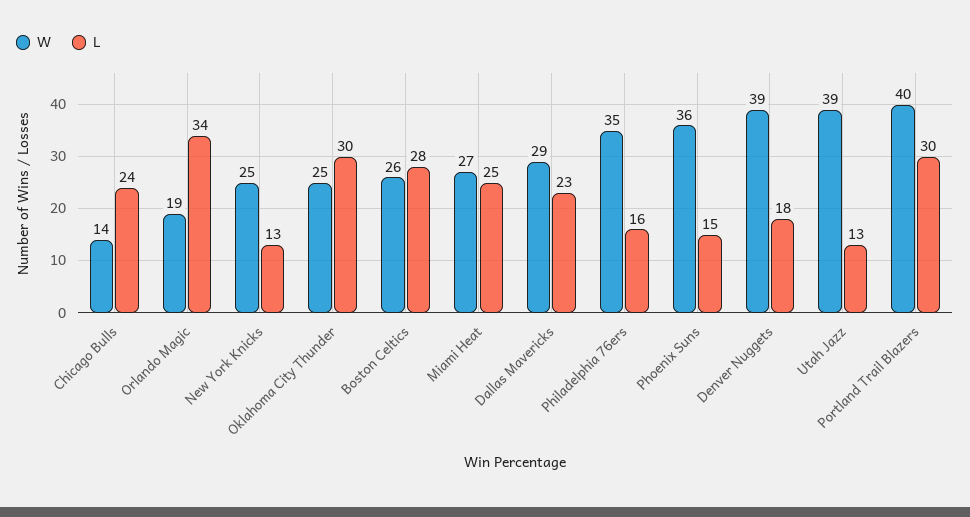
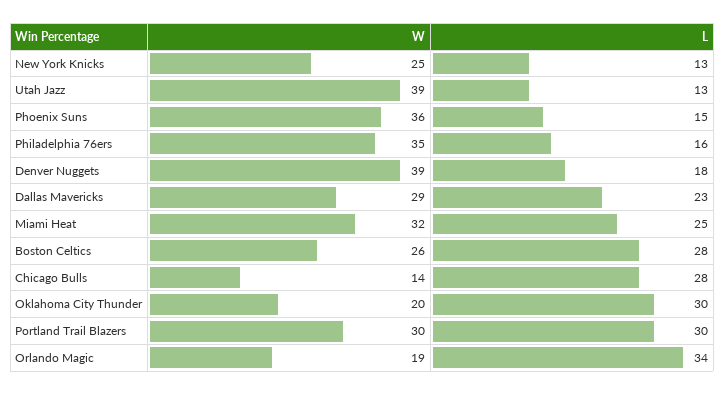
  {
    "W": {
      "Chicago Bulls": 14,
      "Orlando Magic": 19,
      "New York Knicks": 25,
-     "Oklahoma City Thunder": 25,
+     "Oklahoma City Thunder": 20,
      "Boston Celtics": 26,
-     "Miami Heat": 27,
+     "Miami Heat": 32,
      "Dallas Mavericks": 29,
      "Philadelphia 76ers": 35,
      "Phoenix Suns": 36,
      "Denver Nuggets": 39,
      "Utah Jazz": 39,
-     "Portland Trail Blazers": 40
+     "Portland Trail Blazers": 30
    },
    "L": {
-     "Chicago Bulls": 24,
+     "Chicago Bulls": 28,
      "Orlando Magic": 34,
      "New York Knicks": 13,
      "Oklahoma City Thunder": 30,
      "Boston Celtics": 28,
      "Miami Heat": 25,
      "Dallas Mavericks": 23,
      "Philadelphia 76ers": 16,
      "Phoenix Suns": 15,
      "Denver Nuggets": 18,
      "Utah Jazz": 13,
      "Portland Trail Blazers": 30
    }
  }

